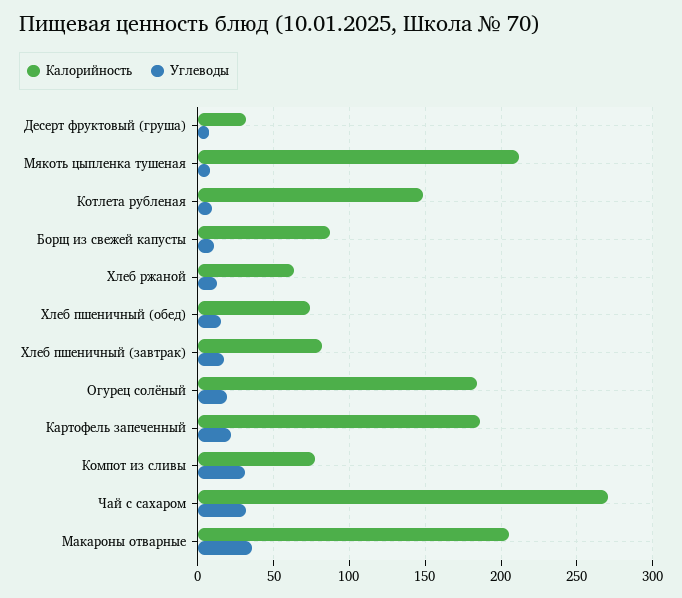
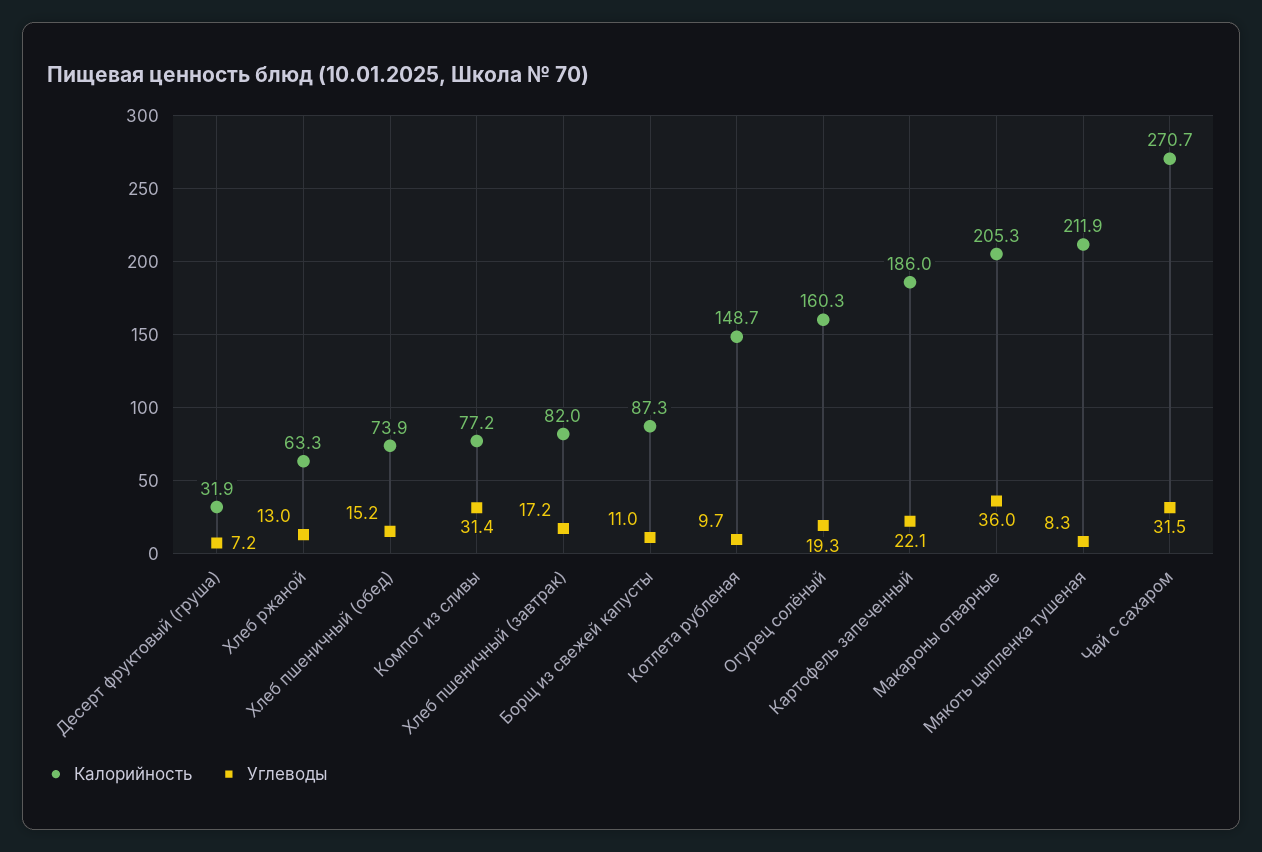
  {
    "Калорийность": {
      "Десерт фруктовый (груша)": 31.9,
      "Мякоть цыпленка тушеная": 211.9,
      "Котлета рубленая": 148.7,
      "Борщ из свежей капусты": 87.3,
      "Хлеб ржаной": 63.3,
      "Хлеб пшеничный (обед)": 73.9,
      "Хлеб пшеничный (завтрак)": 82,
-     "Огурец солёный": 185,
+     "Огурец солёный": 160.3,
      "Картофель запеченный": 186,
      "Компот из сливы": 77.2,
      "Чай с сахаром": 270.7,
      "Макароны отварные": 205.3
    },
    "Углеводы": {
      "Десерт фруктовый (груша)": 7.2,
      "Мякоть цыпленка тушеная": 8.3,
      "Котлета рубленая": 9.7,
      "Борщ из свежей капусты": 11,
      "Хлеб ржаной": 13,
      "Хлеб пшеничный (обед)": 15.2,
      "Хлеб пшеничный (завтрак)": 17.2,
      "Огурец солёный": 19.3,
      "Картофель запеченный": 22.1,
      "Компот из сливы": 31.4,
      "Чай с сахаром": 31.5,
      "Макароны отварные": 36
    }
  }

